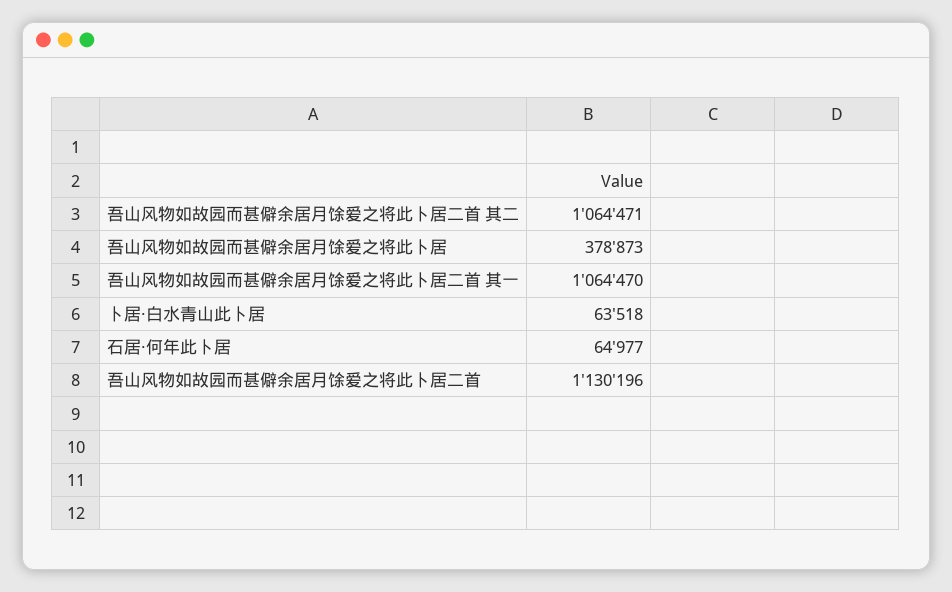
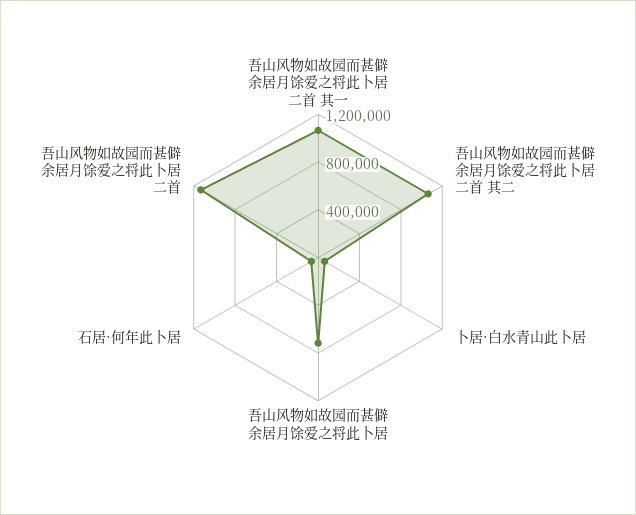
  {
    "吾山风物如故园而甚僻余居月馀爱之将此卜居二首 其二": 1064471,
-   "吾山风物如故园而甚僻余居月馀爱之将此卜居": 378873,
+   "吾山风物如故园而甚僻余居月馀爱之将此卜居": 700000,
    "吾山风物如故园而甚僻余居月馀爱之将此卜居二首 其一": 1064470,
    "卜居·白水青山此卜居": 63518,
    "石居·何年此卜居": 64977,
    "吾山风物如故园而甚僻余居月馀爱之将此卜居二首": 1130196
  }

